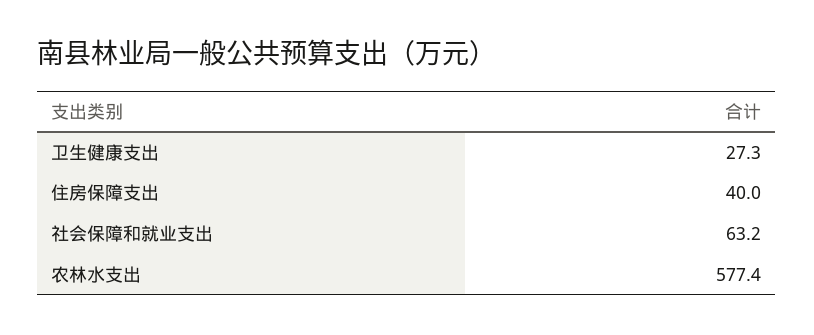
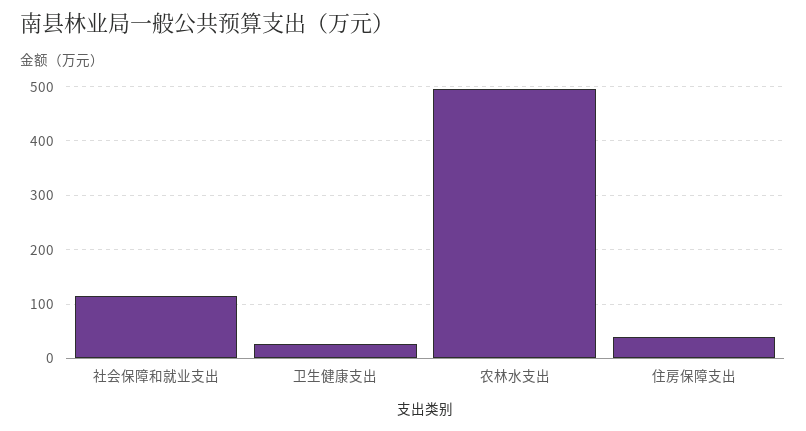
  {
    "卫生健康支出": 27.3,
    "住房保障支出": 40,
-   "社会保障和就业支出": 63.2,
+   "社会保障和就业支出": 120,
-   "农林水支出": 577.4
+   "农林水支出": 500
  }

